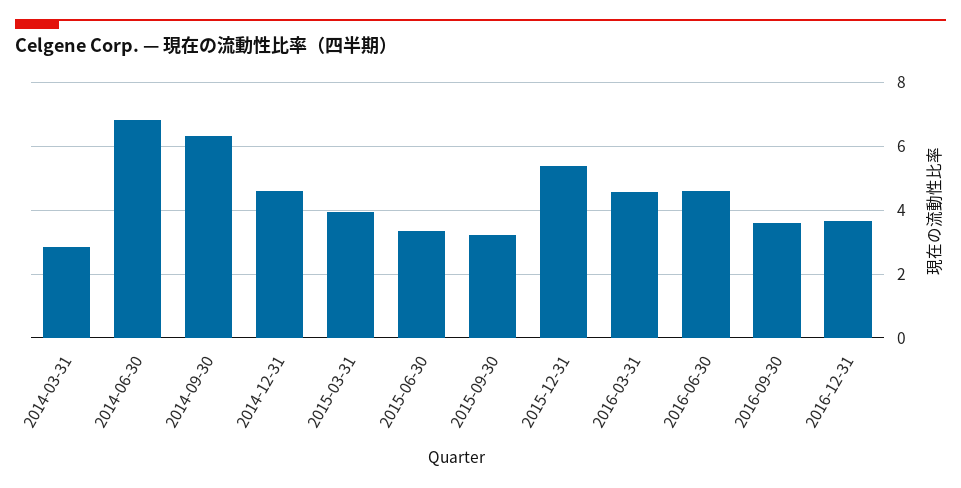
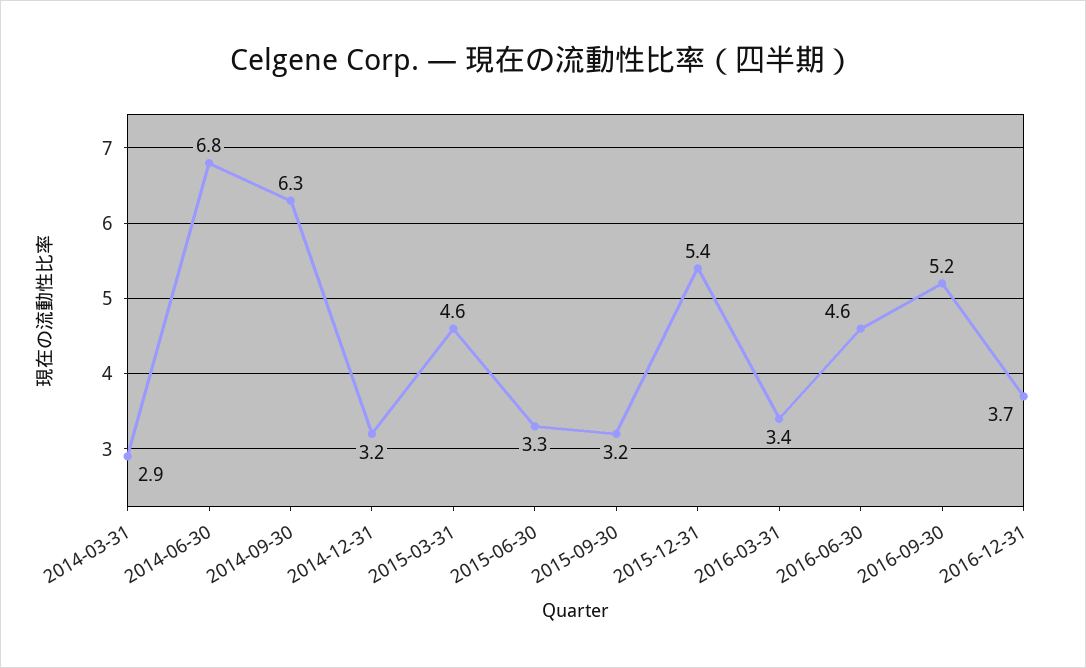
  {
    "2014-03-31": 2.9,
    "2014-06-30": 6.8,
    "2014-09-30": 6.3,
-   "2014-12-31": 4.6,
+   "2014-12-31": 3.2,
-   "2015-03-31": 4,
+   "2015-03-31": 4.6,
    "2015-06-30": 3.3,
    "2015-09-30": 3.2,
    "2015-12-31": 5.4,
-   "2016-03-31": 4.6,
+   "2016-03-31": 3.4,
    "2016-06-30": 4.6,
-   "2016-09-30": 3.6,
+   "2016-09-30": 5.2,
    "2016-12-31": 3.7
  }

